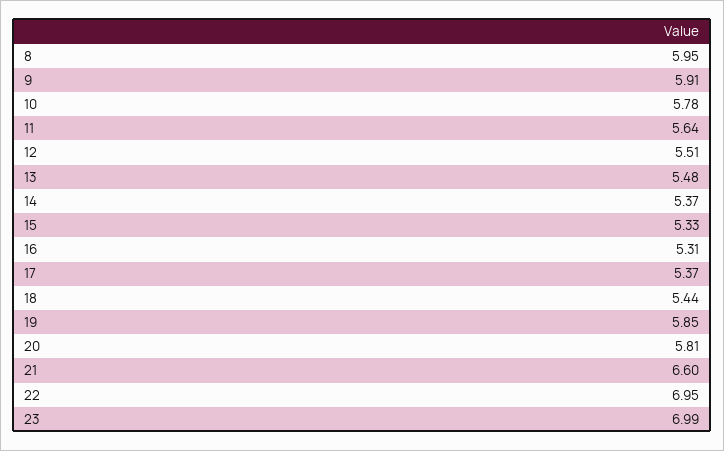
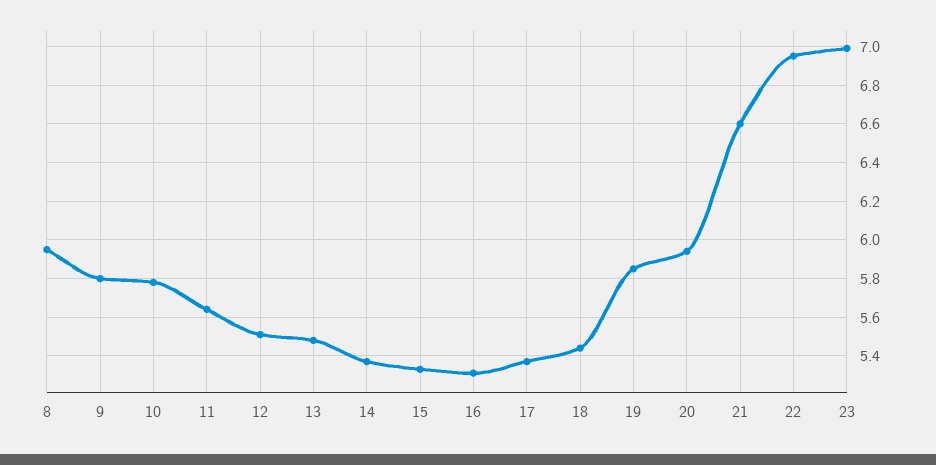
  {
    "8": 5.95,
-   "9": 5.91,
+   "9": 5.8,
    "10": 5.78,
    "11": 5.64,
    "12": 5.51,
    "13": 5.48,
    "14": 5.37,
    "15": 5.33,
    "16": 5.31,
    "17": 5.37,
    "18": 5.44,
    "19": 5.85,
-   "20": 5.81,
+   "20": 5.95,
    "21": 6.6,
    "22": 6.95,
    "23": 6.99
  }

